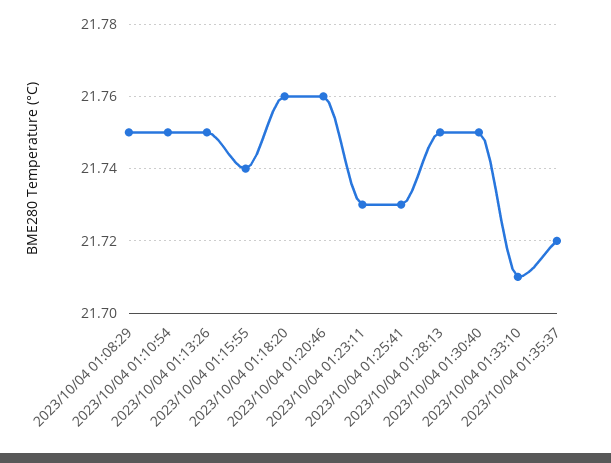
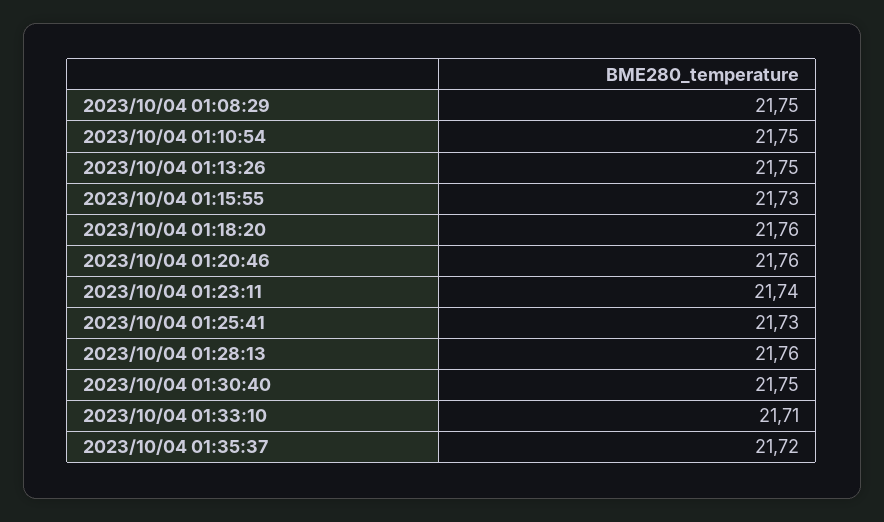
  {
    "2023/10/04 01:08:29": 21.75,
    "2023/10/04 01:10:54": 21.75,
    "2023/10/04 01:13:26": 21.75,
-   "2023/10/04 01:15:55": 21.74,
+   "2023/10/04 01:15:55": 21.73,
    "2023/10/04 01:18:20": 21.76,
    "2023/10/04 01:20:46": 21.76,
-   "2023/10/04 01:23:11": 21.73,
+   "2023/10/04 01:23:11": 21.74,
    "2023/10/04 01:25:41": 21.73,
-   "2023/10/04 01:28:13": 21.75,
+   "2023/10/04 01:28:13": 21.76,
    "2023/10/04 01:30:40": 21.75,
    "2023/10/04 01:33:10": 21.71,
    "2023/10/04 01:35:37": 21.72
  }

